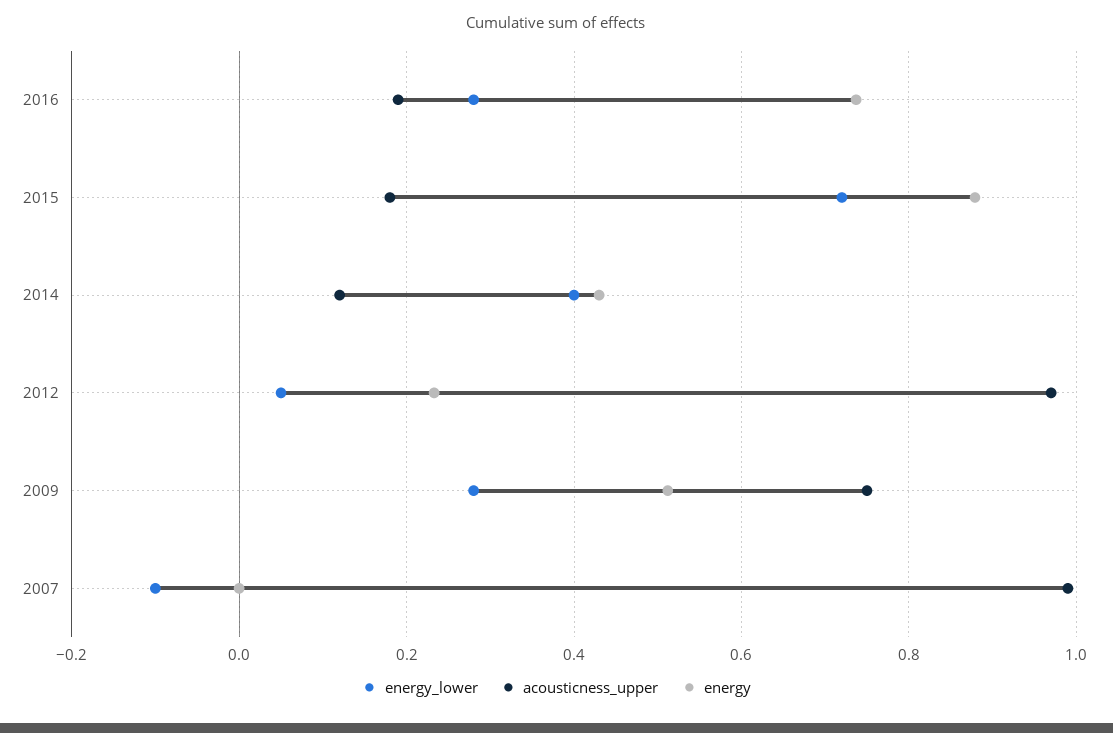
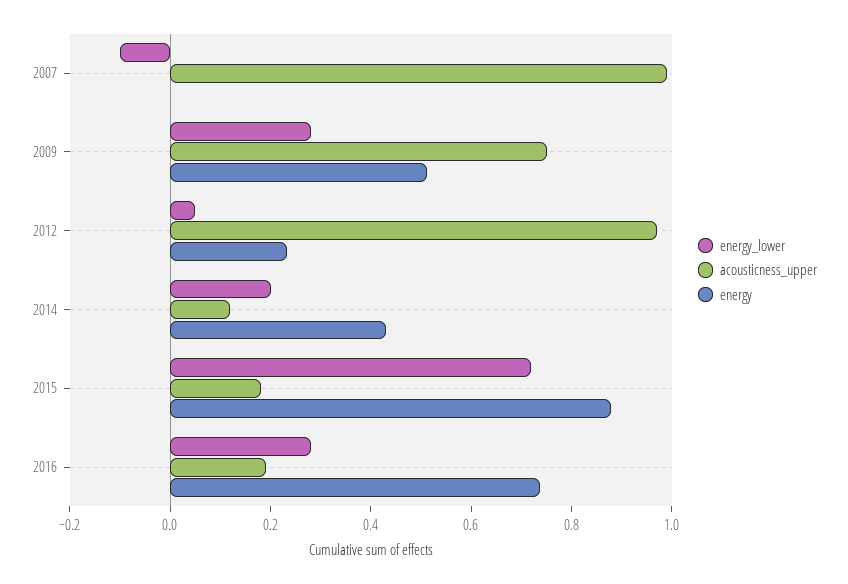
  {
    "energy_lower": {
      "2016": 0.28,
      "2015": 0.72,
-     "2014": 0.4,
+     "2014": 0.2,
      "2012": 0.06,
      "2009": 0.28,
      "2007": -0.1
    },
    "acousticness_upper": {
      "2016": 0.2,
      "2015": 0.18,
      "2014": 0.12,
      "2012": 0.98,
      "2009": 0.76,
      "2007": 1
    },
    "energy": {
      "2016": 0.74,
      "2015": 0.88,
      "2014": 0.44,
      "2012": 0.24,
      "2009": 0.52,
      "2007": 0
    }
  }

